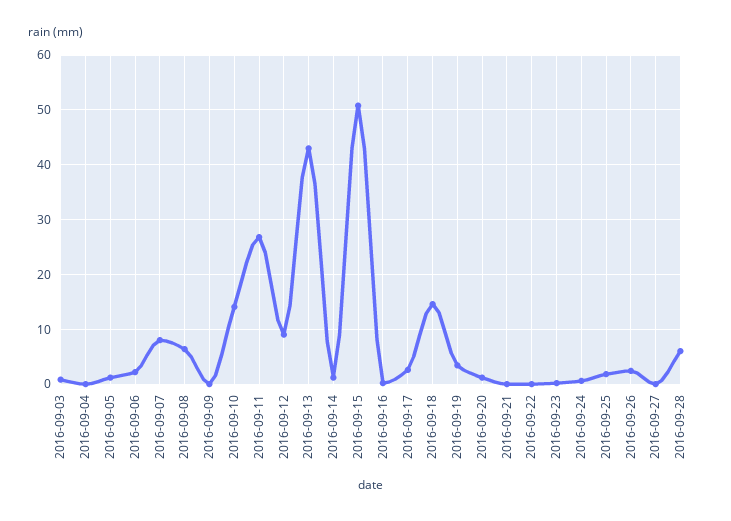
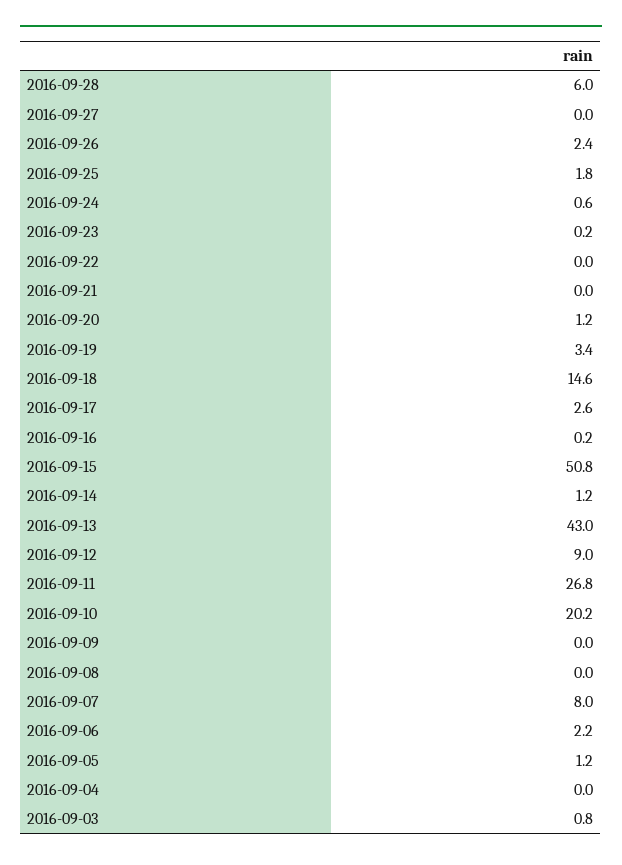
  {
    "2016-09-03": 0.8,
    "2016-09-04": 0,
    "2016-09-05": 1.2,
    "2016-09-06": 2.2,
    "2016-09-07": 8,
-   "2016-09-08": 6,
+   "2016-09-08": 0,
    "2016-09-09": 0,
-   "2016-09-10": 14,
+   "2016-09-10": 20.2,
    "2016-09-11": 26.8,
    "2016-09-12": 9,
    "2016-09-13": 43,
    "2016-09-14": 1.2,
    "2016-09-15": 50.8,
    "2016-09-16": 0.2,
    "2016-09-17": 2.6,
    "2016-09-18": 14.6,
    "2016-09-19": 3.4,
    "2016-09-20": 1.2,
    "2016-09-21": 0,
    "2016-09-22": 0,
    "2016-09-23": 0.2,
    "2016-09-24": 0.6,
    "2016-09-25": 1.8,
    "2016-09-26": 2.4,
    "2016-09-27": 0,
    "2016-09-28": 6
  }

